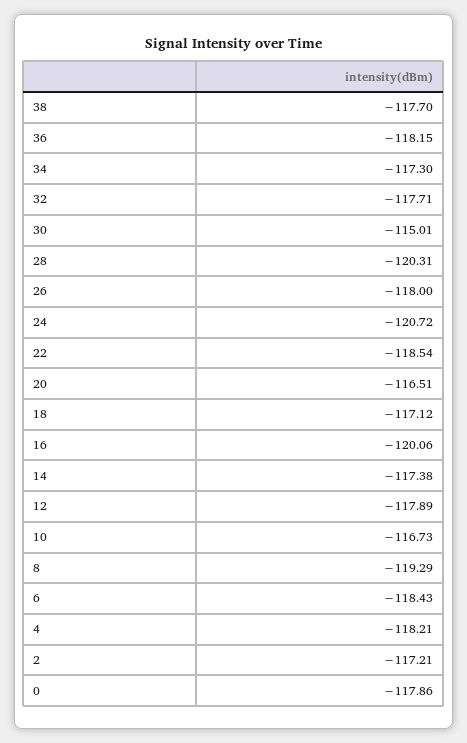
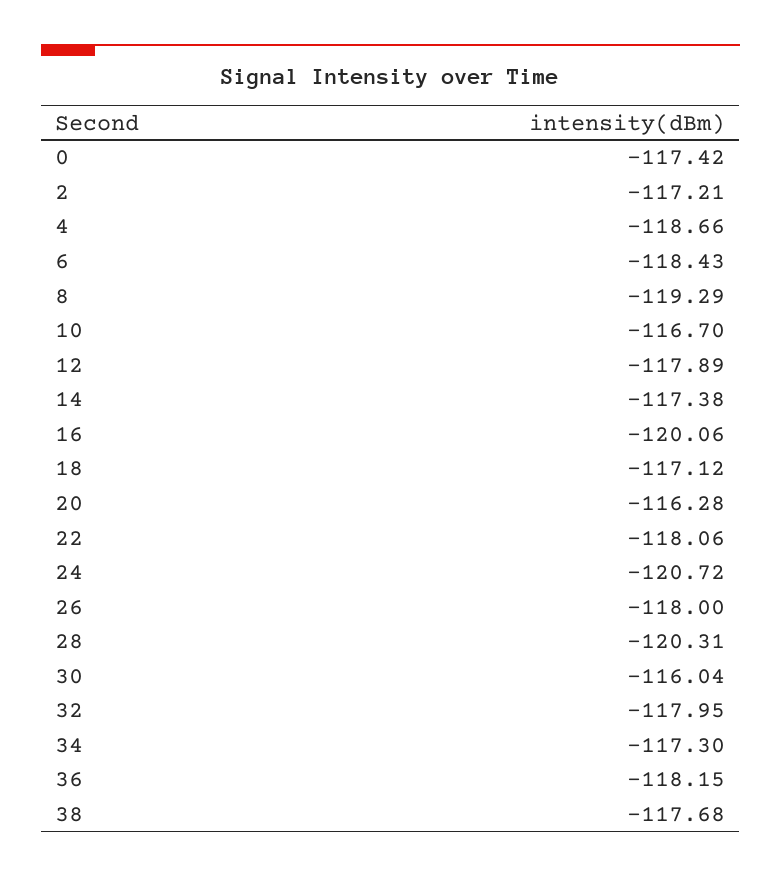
  {
-   "38": -117.7,
+   "38": -117.68,
    "36": -118.15,
    "34": -117.3,
-   "32": -117.71,
+   "32": -117.95,
-   "30": -115.01,
+   "30": -116.04,
    "28": -120.31,
    "26": -118,
    "24": -120.72,
-   "22": -118.54,
+   "22": -118.06,
-   "20": -116.51,
+   "20": -116.28,
    "18": -117.12,
    "16": -120.06,
    "14": -117.38,
    "12": -117.89,
-   "10": -116.73,
+   "10": -116.7,
    "8": -119.29,
    "6": -118.43,
-   "4": -118.21,
+   "4": -118.66,
    "2": -117.21,
-   "0": -117.86
+   "0": -117.42
  }

